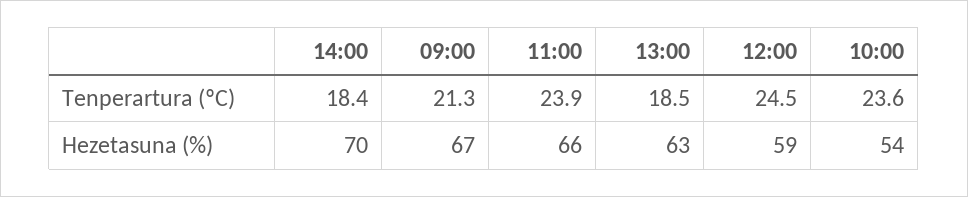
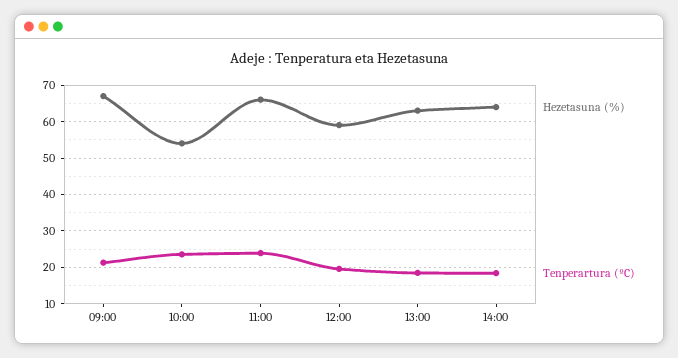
  {
    "Tenperartura (ºC)": {
      "14:00": 18.4,
      "09:00": 21.3,
      "11:00": 23.9,
      "13:00": 18.5,
-     "12:00": 24.5,
+     "12:00": 20,
      "10:00": 23.6
    },
    "Hezetasuna (%)": {
-     "14:00": 70,
+     "14:00": 64,
      "09:00": 67,
      "11:00": 66,
      "13:00": 63,
      "12:00": 59,
      "10:00": 54
    }
  }

